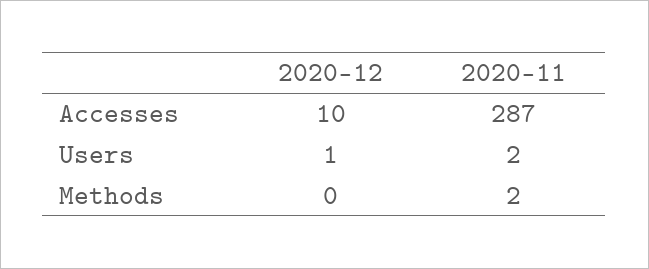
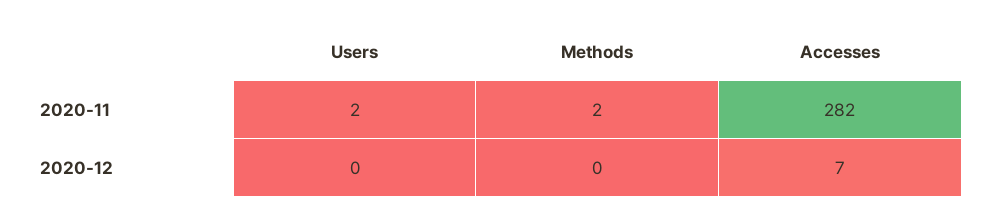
  {
    "2020-12": {
-     "Accesses": 10,
+     "Accesses": 7,
-     "Users": 1,
+     "Users": 0,
      "Methods": 0
    },
    "2020-11": {
-     "Accesses": 287,
+     "Accesses": 282,
      "Users": 2,
      "Methods": 2
    }
  }

